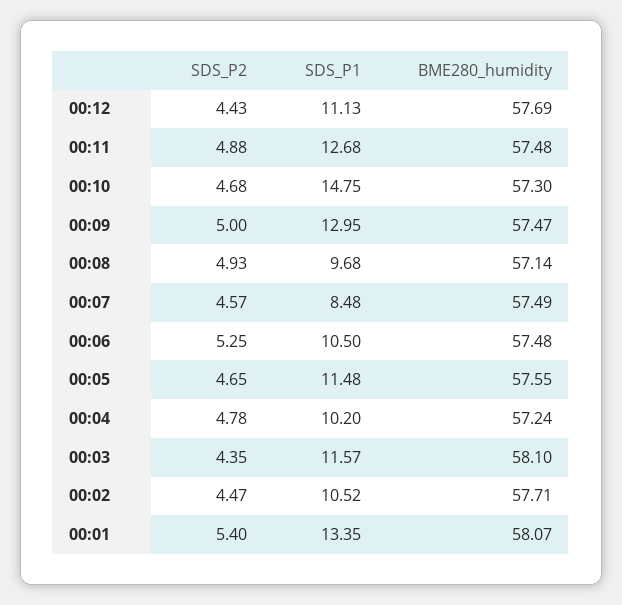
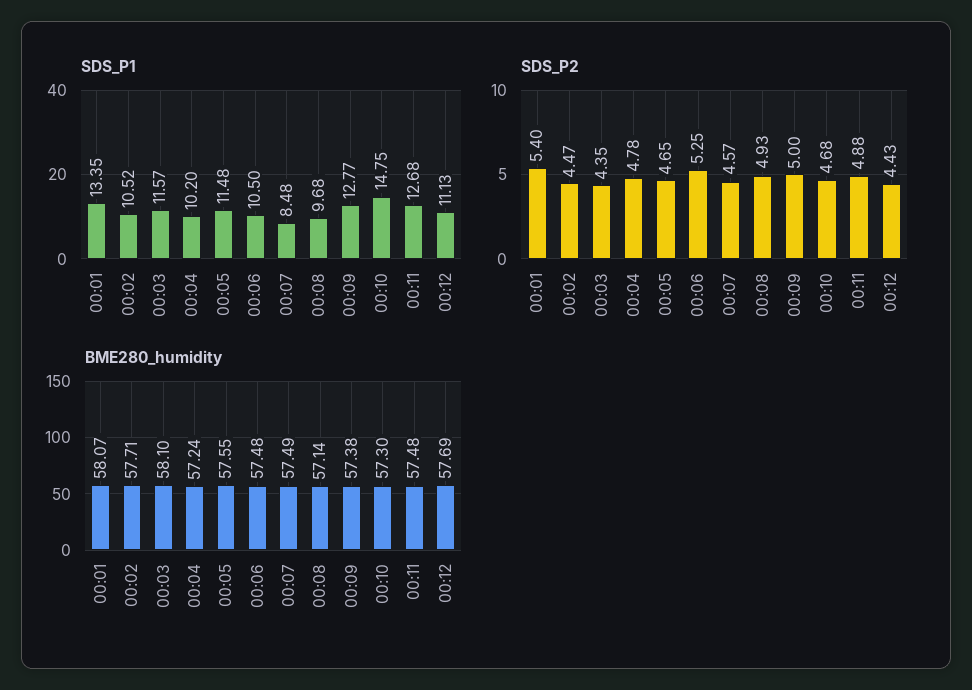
  {
    "SDS_P2": {
      "00:12": 4.43,
      "00:11": 4.88,
      "00:10": 4.68,
      "00:09": 5,
      "00:08": 4.93,
      "00:07": 4.57,
      "00:06": 5.25,
      "00:05": 4.65,
      "00:04": 4.78,
      "00:03": 4.35,
      "00:02": 4.47,
      "00:01": 5.4
    },
    "SDS_P1": {
      "00:12": 11.13,
      "00:11": 12.68,
      "00:10": 14.75,
-     "00:09": 12.95,
+     "00:09": 12.77,
      "00:08": 9.68,
      "00:07": 8.48,
      "00:06": 10.5,
      "00:05": 11.48,
      "00:04": 10.2,
      "00:03": 11.57,
      "00:02": 10.52,
      "00:01": 13.35
    },
    "BME280_humidity": {
      "00:12": 57.69,
      "00:11": 57.48,
      "00:10": 57.3,
-     "00:09": 57.47,
+     "00:09": 57.38,
      "00:08": 57.14,
      "00:07": 57.49,
      "00:06": 57.48,
      "00:05": 57.55,
      "00:04": 57.24,
      "00:03": 58.1,
      "00:02": 57.71,
      "00:01": 58.07
    }
  }

